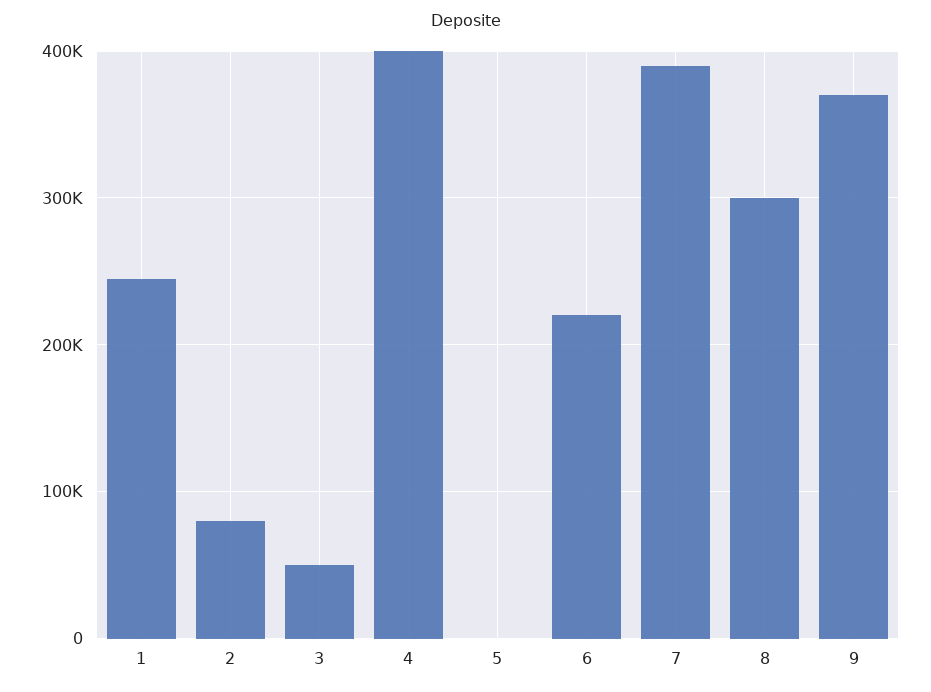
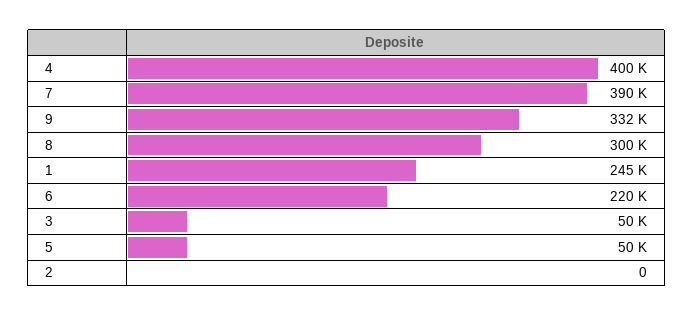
  {
    "1": 245000,
-   "2": 80000,
+   "2": 0,
    "3": 50000,
    "4": 400000,
-   "5": 0,
+   "5": 50000,
    "6": 220000,
    "7": 390000,
    "8": 300000,
-   "9": 370000
+   "9": 332000
  }

